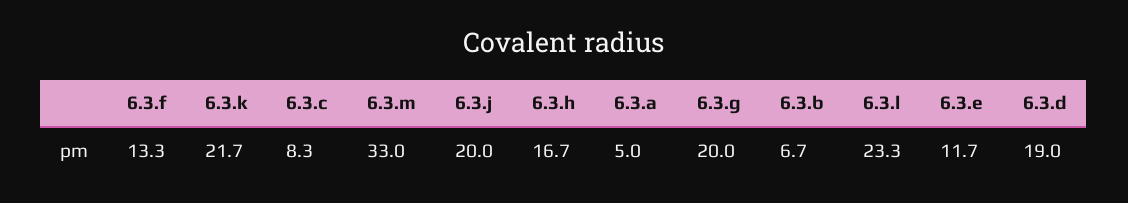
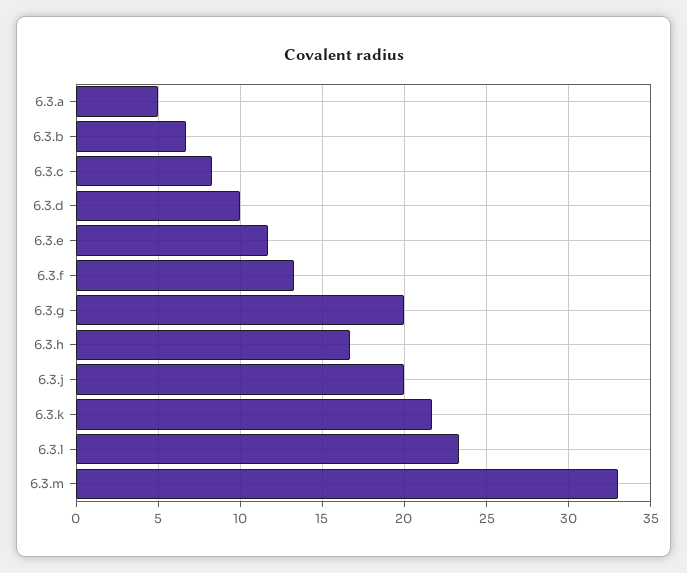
  {
    "6.3.f": 13.3,
    "6.3.k": 21.7,
    "6.3.c": 8.3,
    "6.3.m": 33,
    "6.3.j": 20,
    "6.3.h": 16.7,
    "6.3.a": 5,
    "6.3.g": 20,
    "6.3.b": 6.7,
    "6.3.l": 23.3,
    "6.3.e": 11.7,
-   "6.3.d": 19
+   "6.3.d": 10
  }

